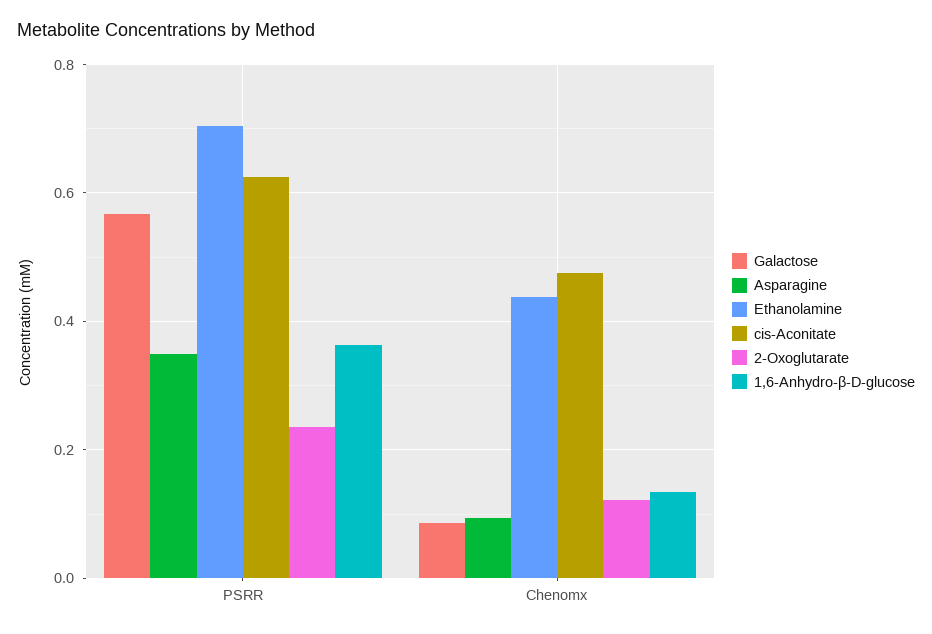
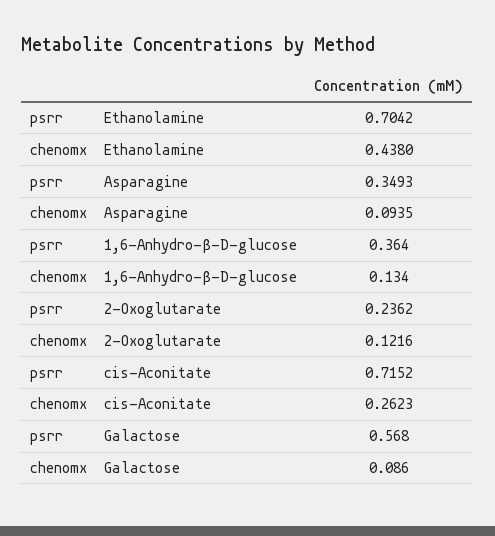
  {
    "Galactose": {
      "PSRR": 0.568,
      "Chenomx": 0.086
    },
    "Asparagine": {
      "PSRR": 0.3493,
      "Chenomx": 0.0935
    },
    "Ethanolamine": {
      "PSRR": 0.7042,
      "Chenomx": 0.438
    },
    "cis-Aconitate": {
-     "PSRR": 0.62,
+     "PSRR": 0.7152,
-     "Chenomx": 0.48
+     "Chenomx": 0.2623
    },
    "2-Oxoglutarate": {
      "PSRR": 0.2362,
      "Chenomx": 0.1216
    },
    "1,6-Anhydro-β-D-glucose": {
      "PSRR": 0.364,
      "Chenomx": 0.134
    }
  }

